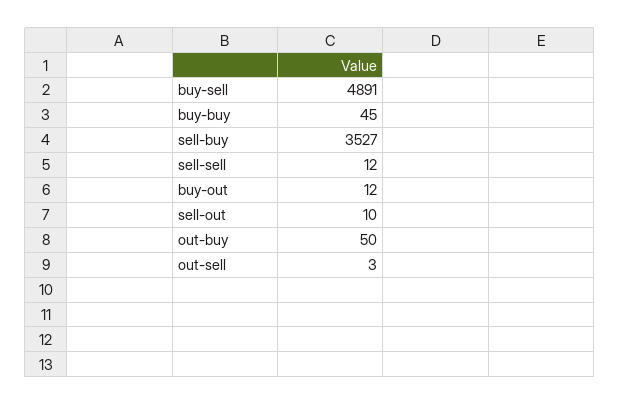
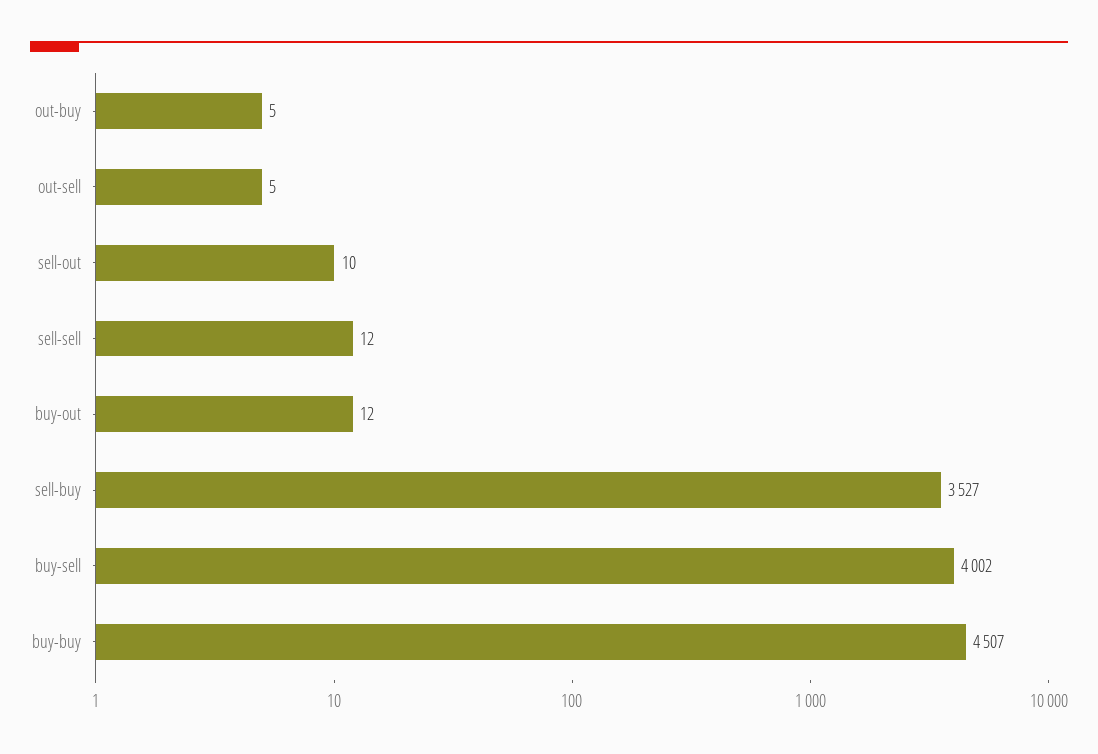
  {
-   "buy-sell": 4891,
+   "buy-sell": 4002,
-   "buy-buy": 45,
+   "buy-buy": 4507,
    "sell-buy": 3527,
    "sell-sell": 12,
    "buy-out": 12,
    "sell-out": 10,
-   "out-buy": 50,
+   "out-buy": 5,
-   "out-sell": 3
+   "out-sell": 5
  }

